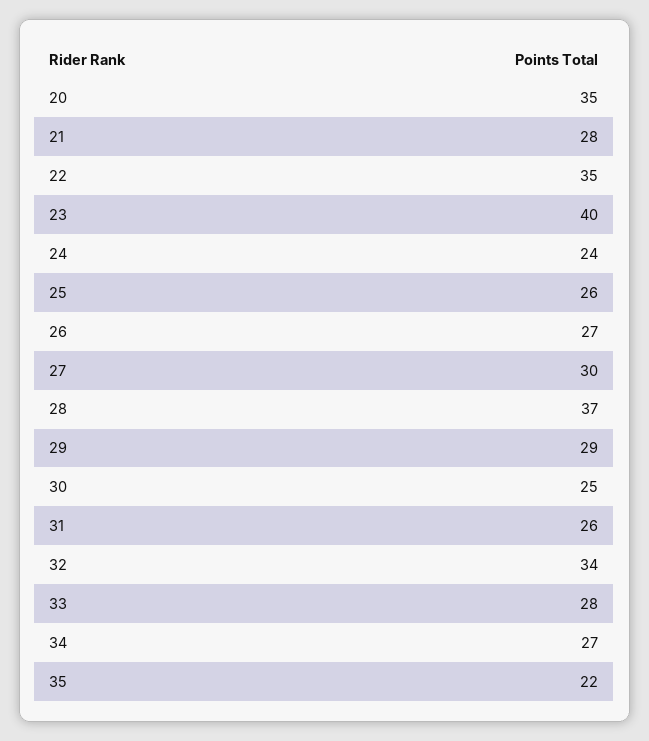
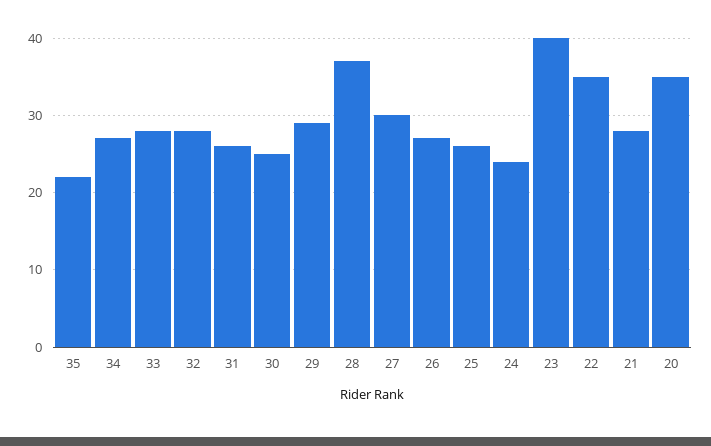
  {
    "20": 35,
    "21": 28,
    "22": 35,
    "23": 40,
    "24": 24,
    "25": 26,
    "26": 27,
    "27": 30,
    "28": 37,
    "29": 29,
    "30": 25,
    "31": 26,
-   "32": 34,
+   "32": 28,
    "33": 28,
    "34": 27,
    "35": 22
  }

